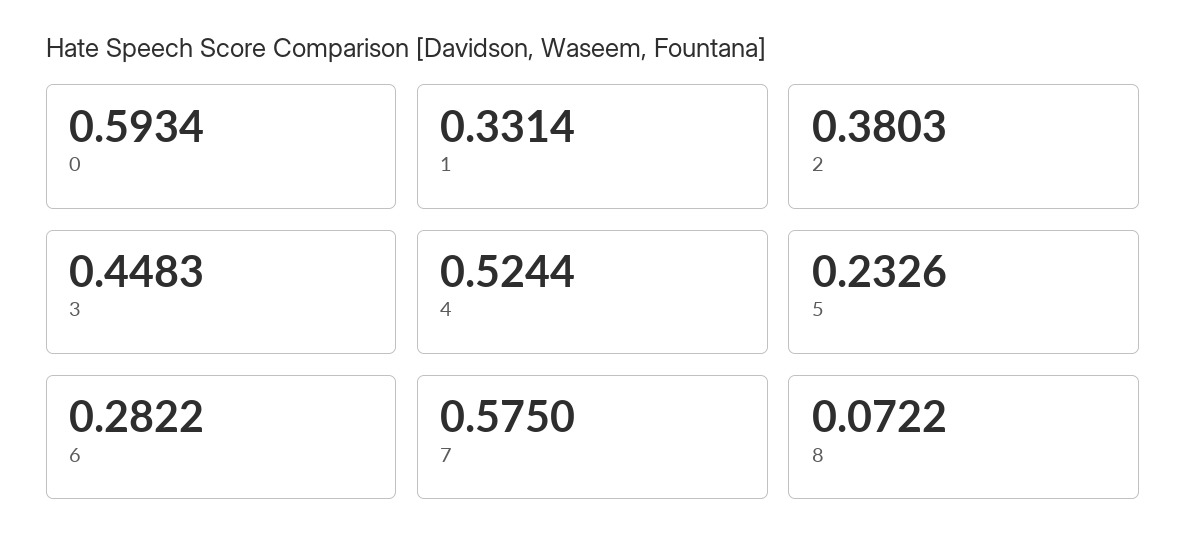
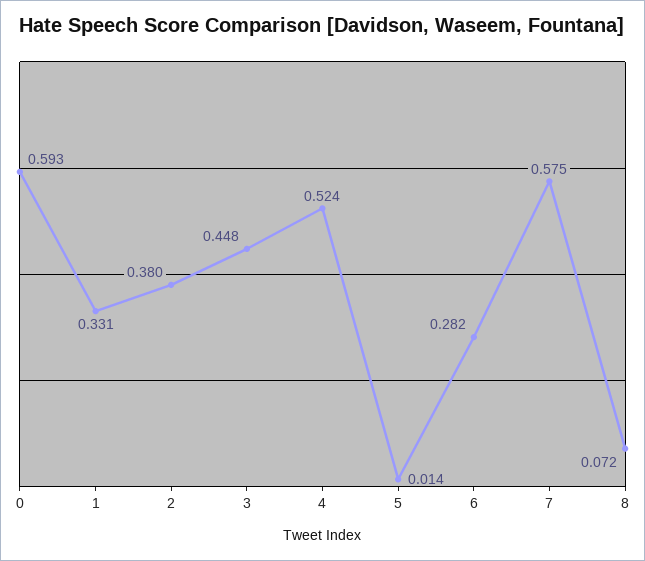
  {
    "0": 0.5934,
    "1": 0.3314,
    "2": 0.3803,
    "3": 0.4483,
    "4": 0.5244,
-   "5": 0.2326,
+   "5": 0.014,
    "6": 0.2822,
    "7": 0.575,
    "8": 0.0722
  }

